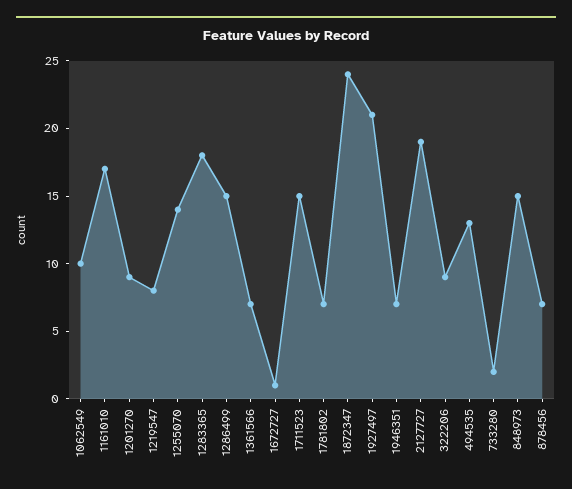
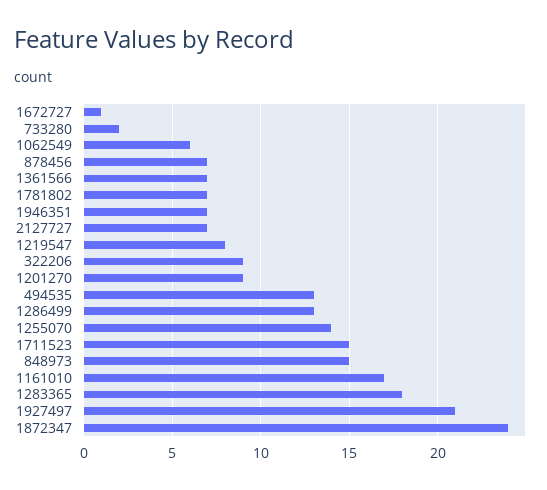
  {
-   "1062549": 10,
+   "1062549": 6,
    "1161010": 17,
    "1201270": 9,
    "1219547": 8,
    "1255070": 14,
    "1283365": 18,
-   "1286499": 15,
+   "1286499": 13,
    "1361566": 7,
    "1672727": 1,
    "1711523": 15,
    "1781802": 7,
    "1872347": 24,
    "1927497": 21,
    "1946351": 7,
-   "2127727": 19,
+   "2127727": 7,
    "322206": 9,
    "494535": 13,
    "733280": 2,
    "848973": 15,
    "878456": 7
  }

